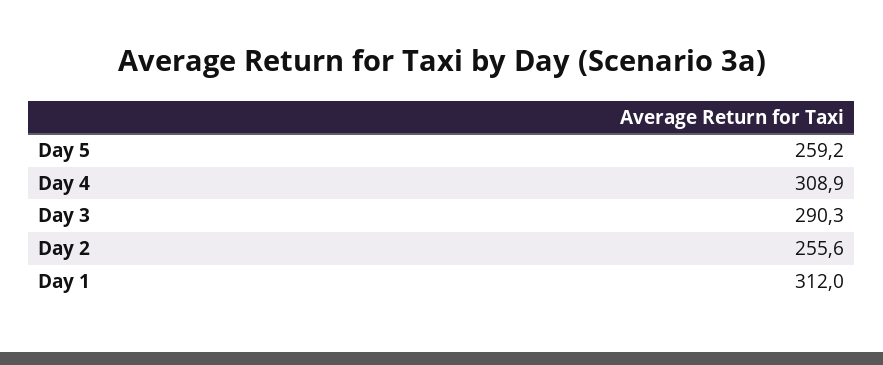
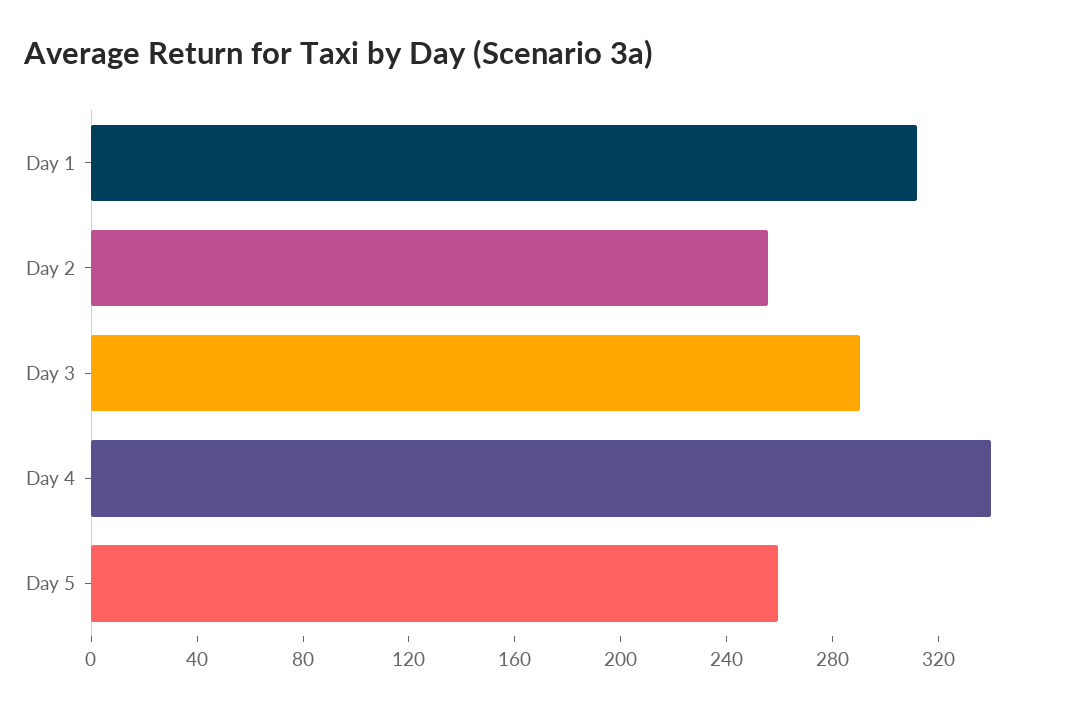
  {
    "Day 5": 259.2,
-   "Day 4": 308.9,
+   "Day 4": 340,
    "Day 3": 290.3,
    "Day 2": 255.6,
    "Day 1": 312
  }

